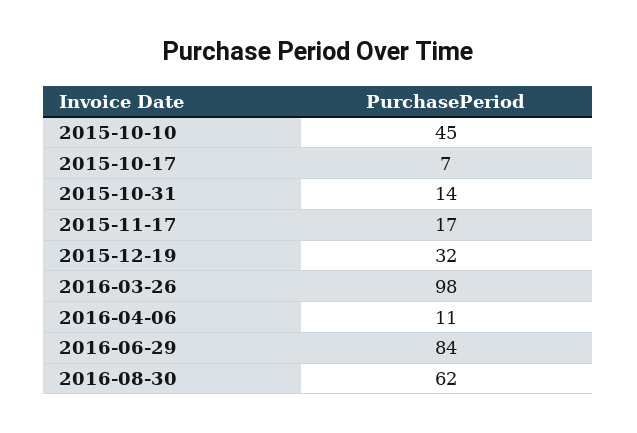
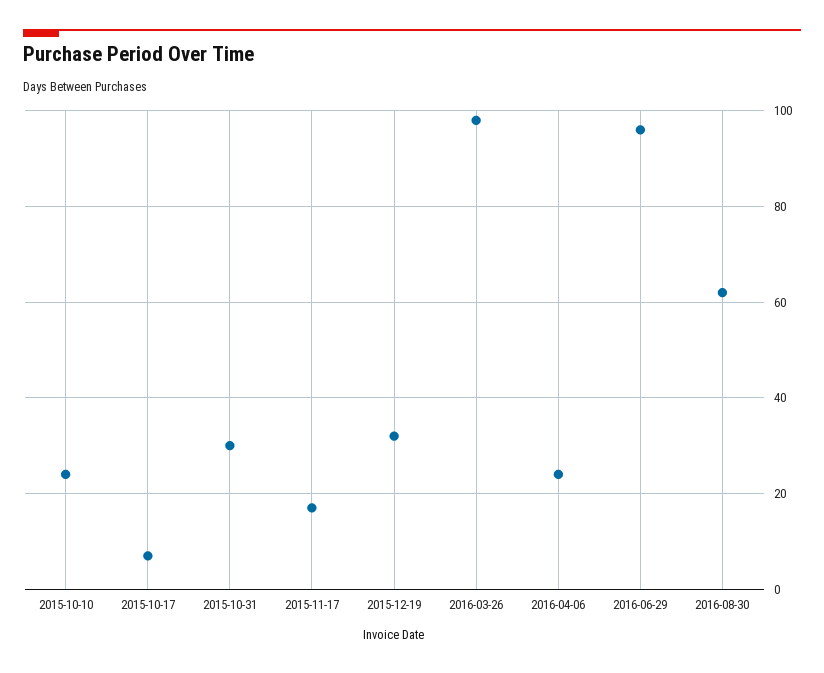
  {
-   "2015-10-10": 45,
+   "2015-10-10": 25,
    "2015-10-17": 7,
-   "2015-10-31": 14,
+   "2015-10-31": 30,
    "2015-11-17": 17,
    "2015-12-19": 32,
    "2016-03-26": 98,
-   "2016-04-06": 11,
+   "2016-04-06": 25,
-   "2016-06-29": 84,
+   "2016-06-29": 95,
    "2016-08-30": 62
  }

